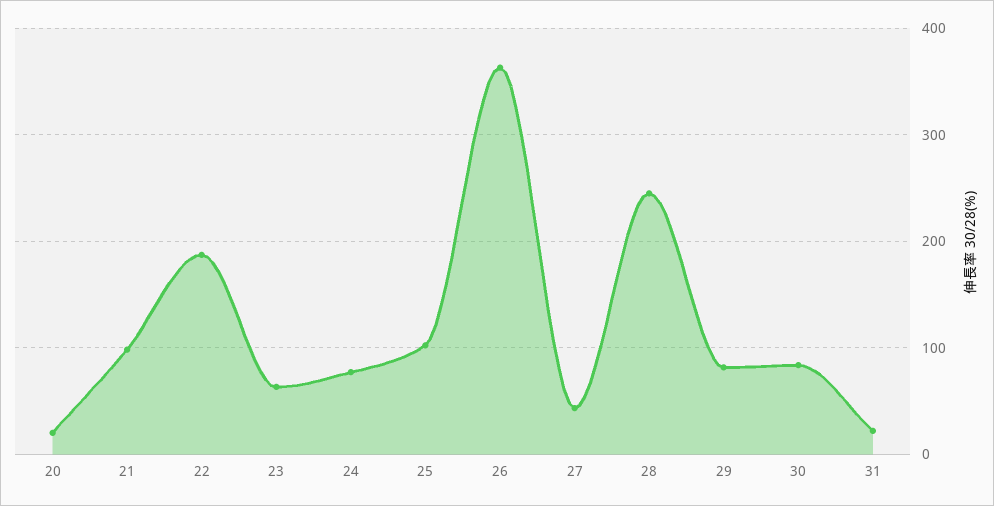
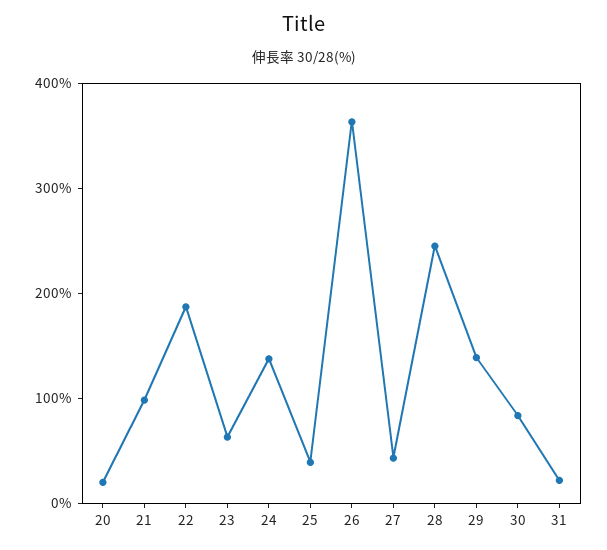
  {
    "20": 20,
    "21": 100,
    "22": 190,
    "23": 60,
-   "24": 80,
+   "24": 140,
-   "25": 100,
+   "25": 40,
    "26": 360,
    "27": 40,
    "28": 250,
-   "29": 80,
+   "29": 140,
    "30": 80,
    "31": 20
  }

